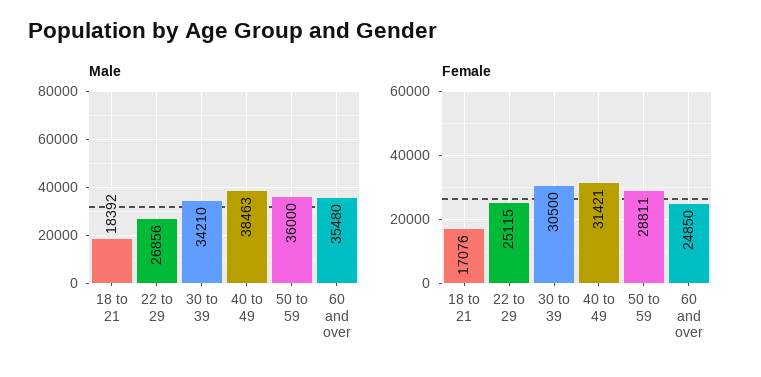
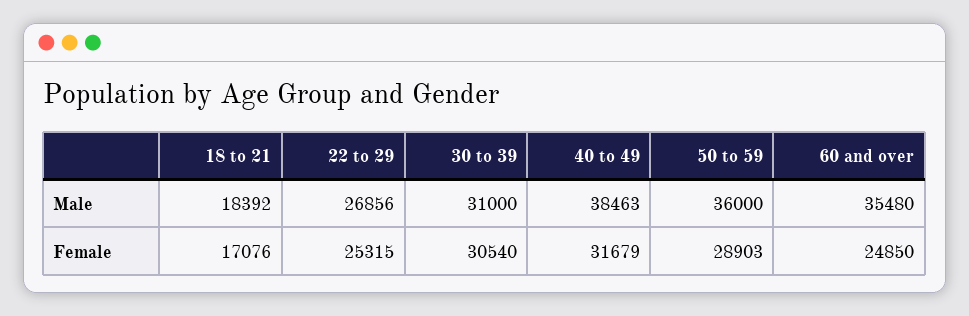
  {
    "Male": {
      "18 to 21": 18392,
      "22 to 29": 26856,
-     "30 to 39": 34210,
+     "30 to 39": 31000,
      "40 to 49": 38463,
      "50 to 59": 36000,
      "60 and over": 35480
    },
    "Female": {
      "18 to 21": 17076,
-     "22 to 29": 25115,
+     "22 to 29": 25315,
-     "30 to 39": 30500,
+     "30 to 39": 30540,
-     "40 to 49": 31421,
+     "40 to 49": 31679,
-     "50 to 59": 28811,
+     "50 to 59": 28903,
      "60 and over": 24850
    }
  }

